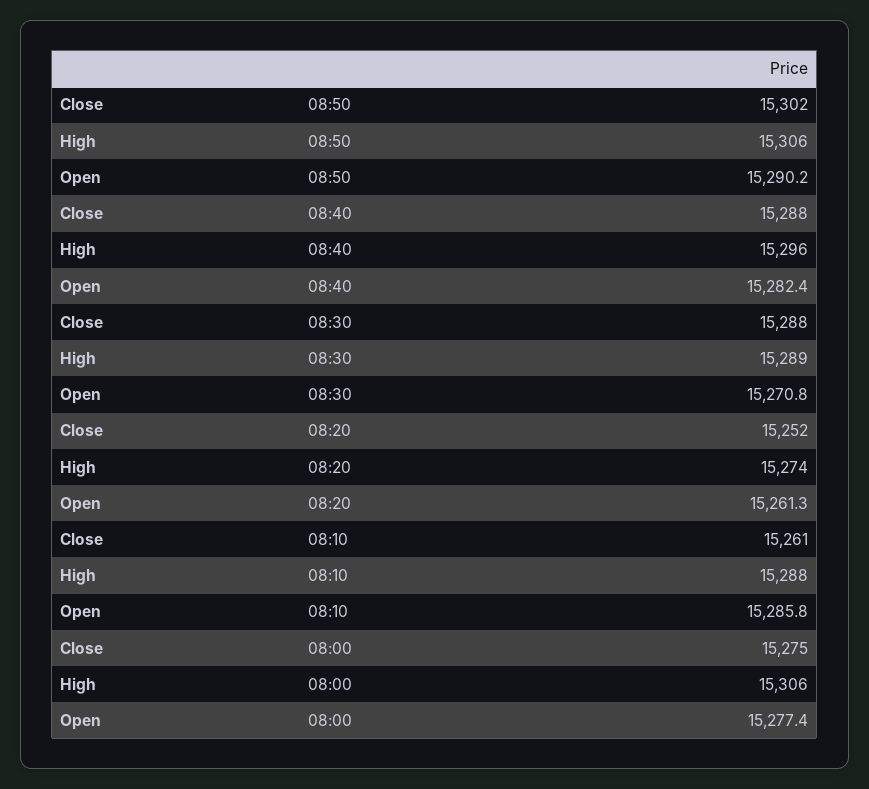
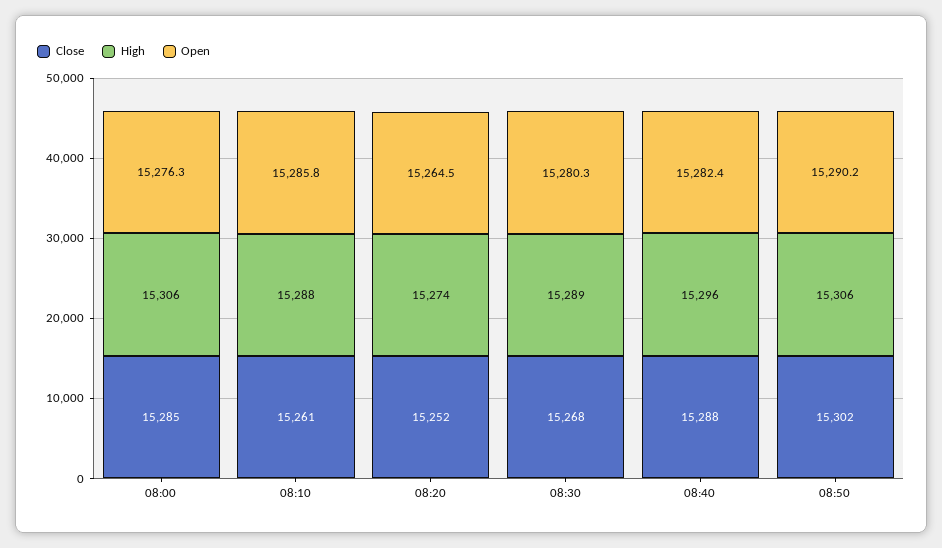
  {
    "Close": {
      "08:50": 15302,
      "08:40": 15288,
-     "08:30": 15288,
+     "08:30": 15268,
      "08:20": 15252,
      "08:10": 15261,
-     "08:00": 15275
+     "08:00": 15285
    },
    "High": {
      "08:50": 15306,
      "08:40": 15296,
      "08:30": 15289,
      "08:20": 15274,
      "08:10": 15288,
      "08:00": 15306
    },
    "Open": {
      "08:50": 15290.2,
      "08:40": 15282.4,
-     "08:30": 15270.8,
+     "08:30": 15280.3,
-     "08:20": 15261.3,
+     "08:20": 15264.5,
      "08:10": 15285.8,
-     "08:00": 15277.4
+     "08:00": 15276.3
    }
  }

